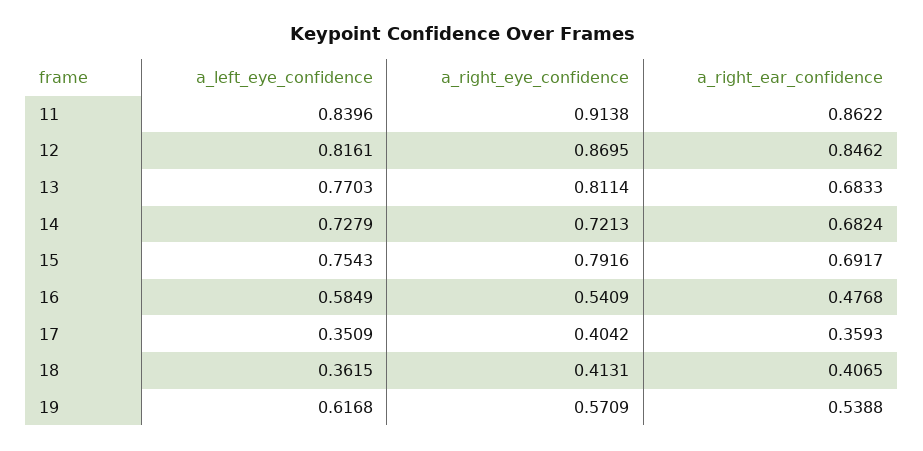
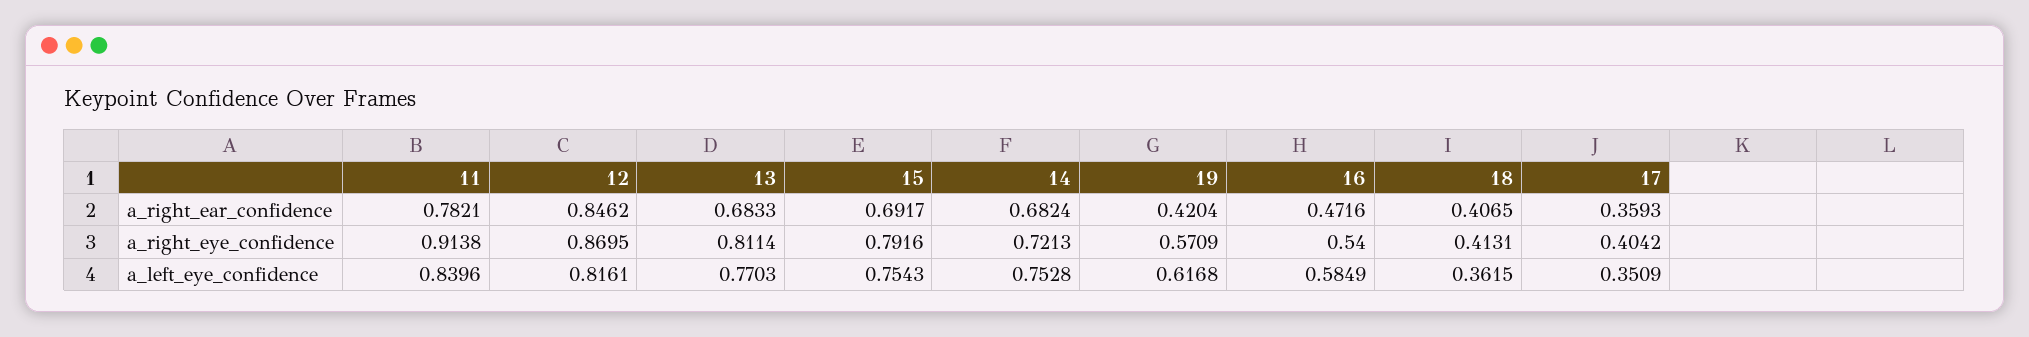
  {
    "a_left_eye_confidence": {
      "11": 0.8396,
      "12": 0.8161,
      "13": 0.7703,
-     "14": 0.7279,
+     "14": 0.7528,
      "15": 0.7543,
      "16": 0.5849,
      "17": 0.3509,
      "18": 0.3615,
      "19": 0.6168
    },
    "a_right_eye_confidence": {
      "11": 0.9138,
      "12": 0.8695,
      "13": 0.8114,
      "14": 0.7213,
      "15": 0.7916,
-     "16": 0.5409,
+     "16": 0.54,
      "17": 0.4042,
      "18": 0.4131,
      "19": 0.5709
    },
    "a_right_ear_confidence": {
-     "11": 0.8622,
+     "11": 0.7821,
      "12": 0.8462,
      "13": 0.6833,
      "14": 0.6824,
      "15": 0.6917,
-     "16": 0.4768,
+     "16": 0.4716,
      "17": 0.3593,
      "18": 0.4065,
-     "19": 0.5388
+     "19": 0.4204
    }
  }

